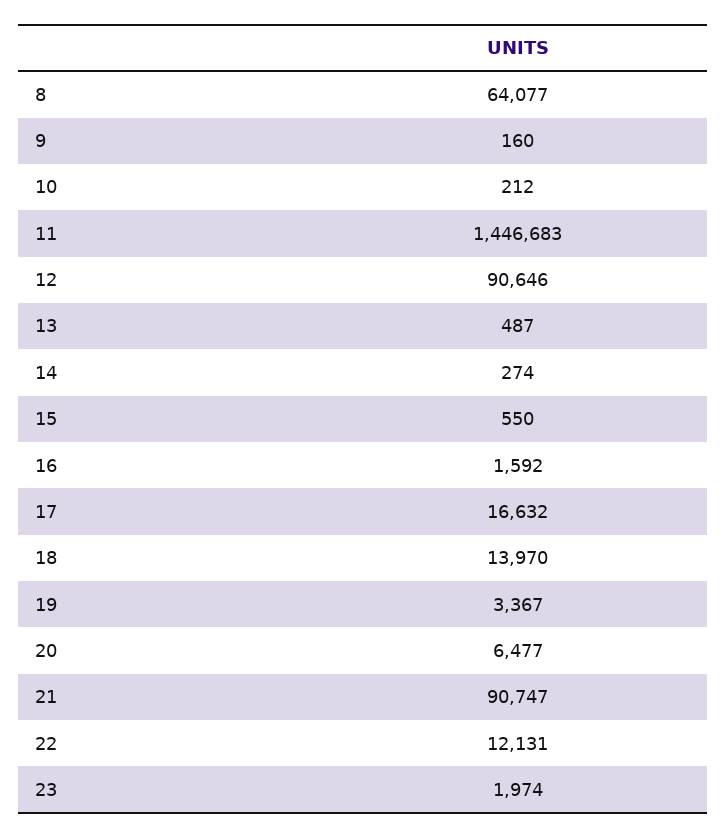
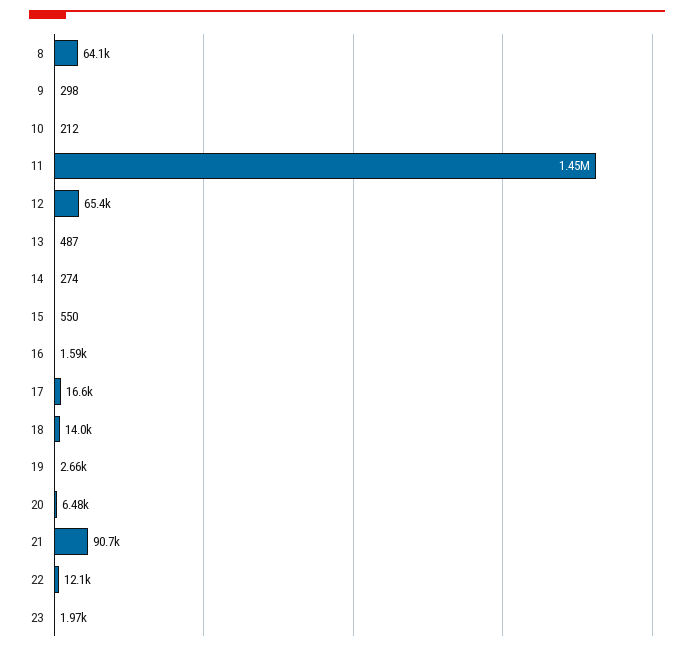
  {
    "8": 64077,
-   "9": 160,
+   "9": 298,
    "10": 212,
    "11": 1446683,
-   "12": 90646,
+   "12": 65400,
    "13": 487,
    "14": 274,
    "15": 550,
    "16": 1592,
    "17": 16632,
    "18": 13970,
-   "19": 3367,
+   "19": 2660,
    "20": 6477,
    "21": 90747,
    "22": 12131,
    "23": 1974
  }

